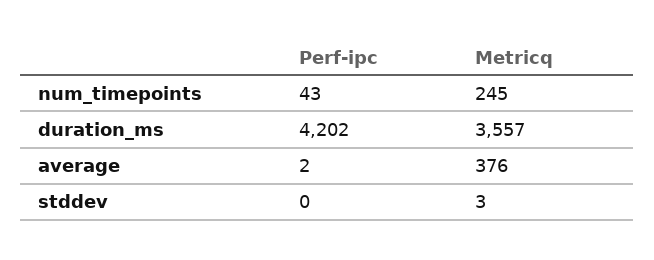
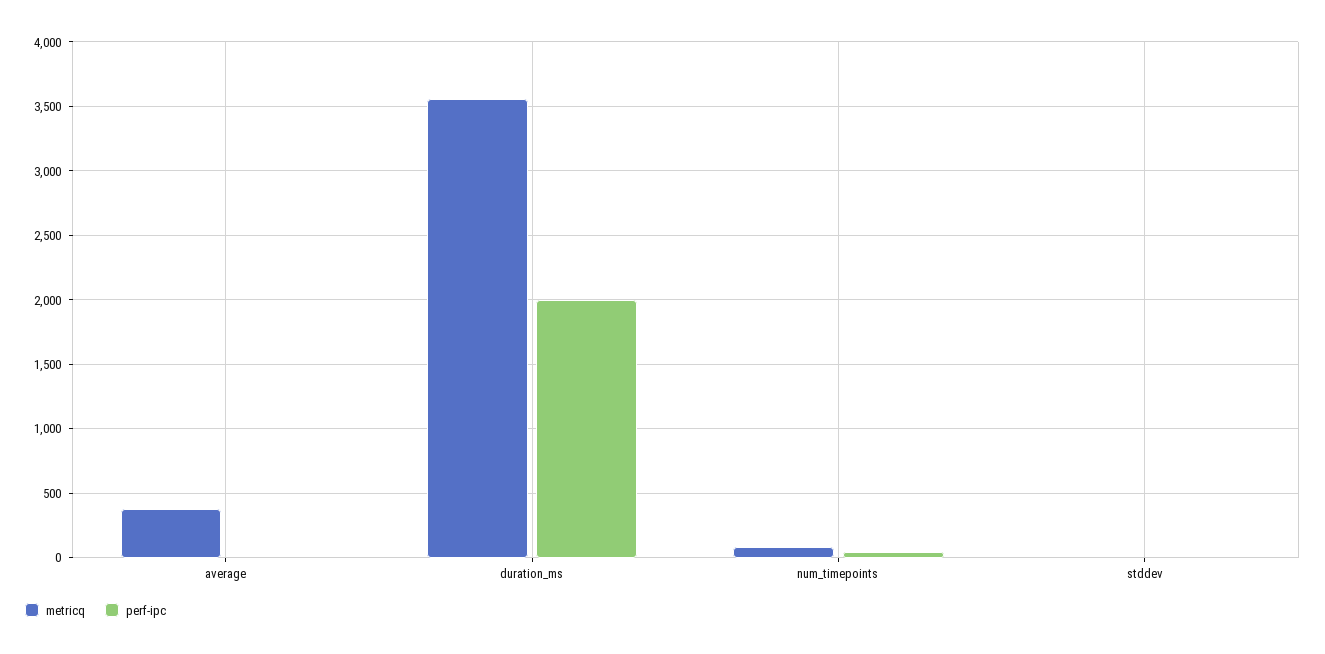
  {
    "Perf-ipc": {
      "num_timepoints": 43,
-     "duration_ms": 4202,
+     "duration_ms": 2000,
      "average": 2,
      "stddev": 0
    },
    "Metricq": {
-     "num_timepoints": 245,
+     "num_timepoints": 100,
      "duration_ms": 3557,
      "average": 376,
      "stddev": 3
    }
  }

